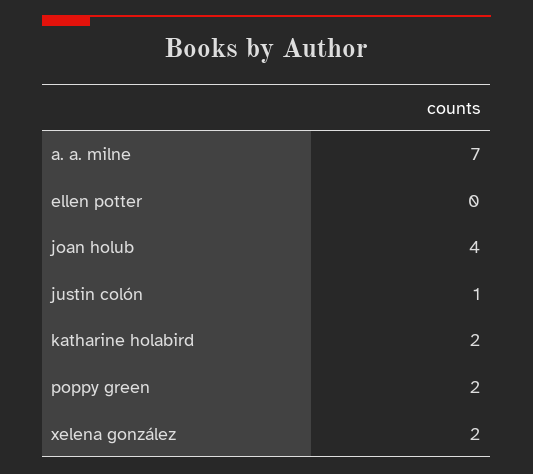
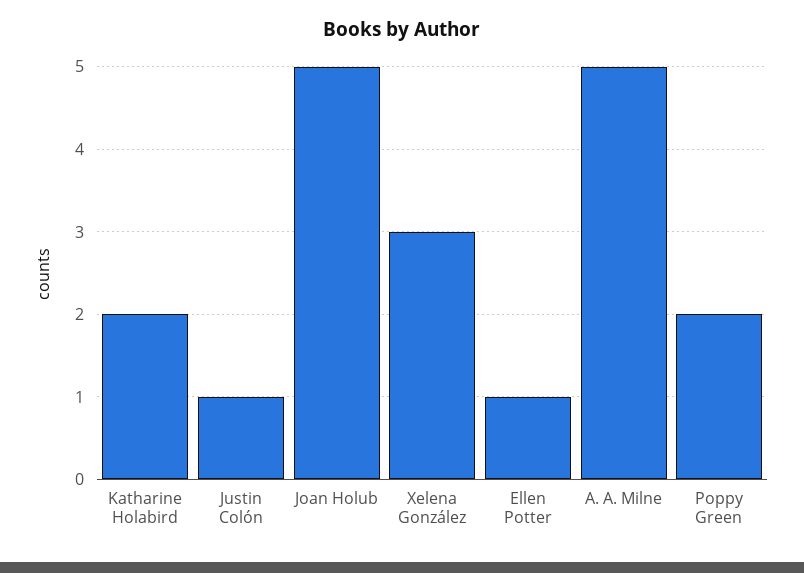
  {
-   "a. a. milne": 7,
+   "a. a. milne": 5,
-   "ellen potter": 0,
+   "ellen potter": 1,
-   "joan holub": 4,
+   "joan holub": 5,
    "justin colón": 1,
    "katharine holabird": 2,
    "poppy green": 2,
-   "xelena gonzález": 2
+   "xelena gonzález": 3
  }

